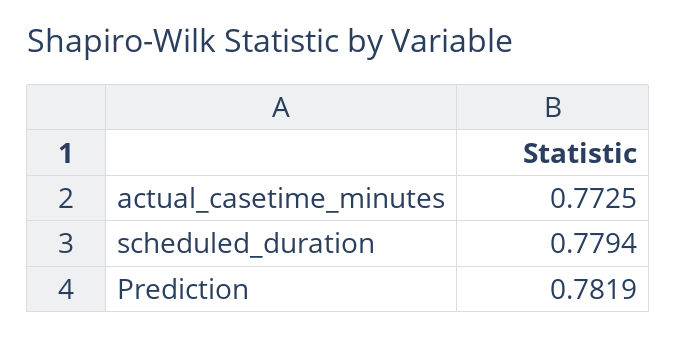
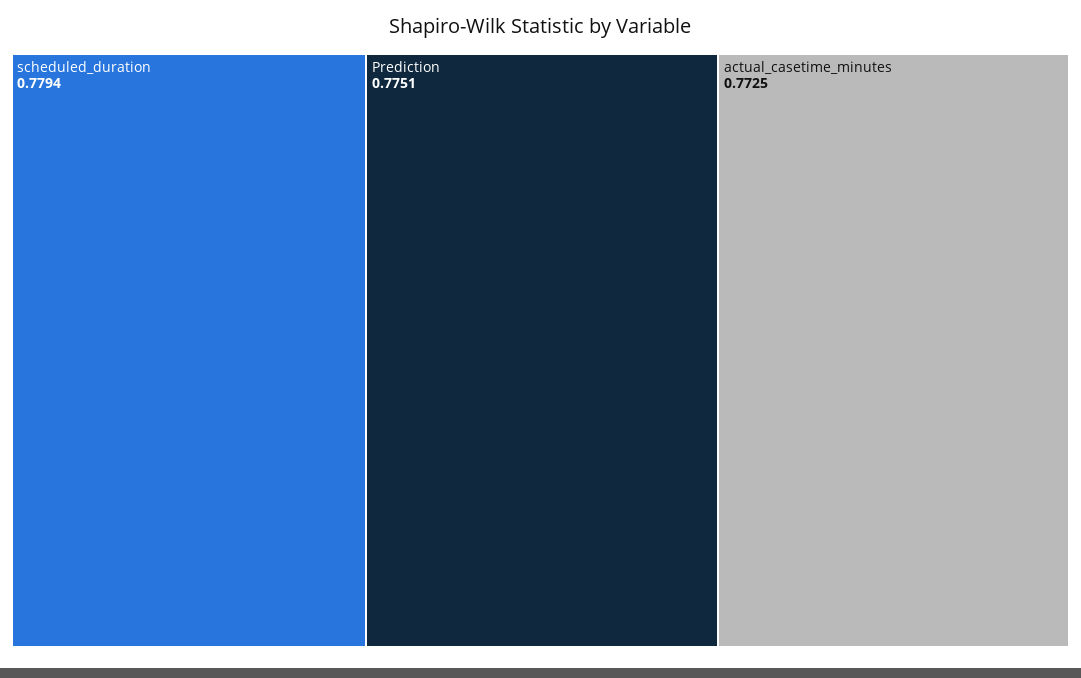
  {
    "actual_casetime_minutes": 0.7725,
    "scheduled_duration": 0.7794,
-   "Prediction": 0.7819
+   "Prediction": 0.7751
  }

